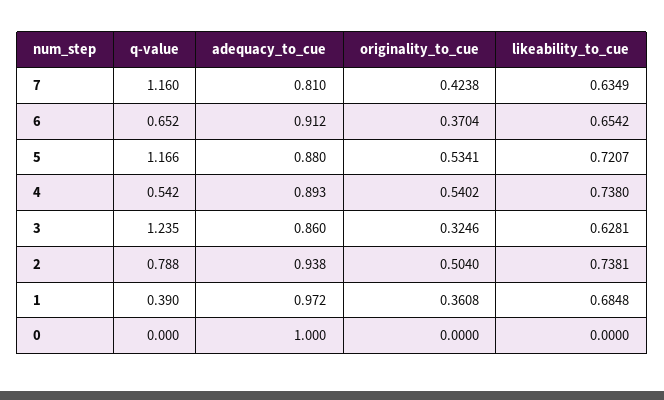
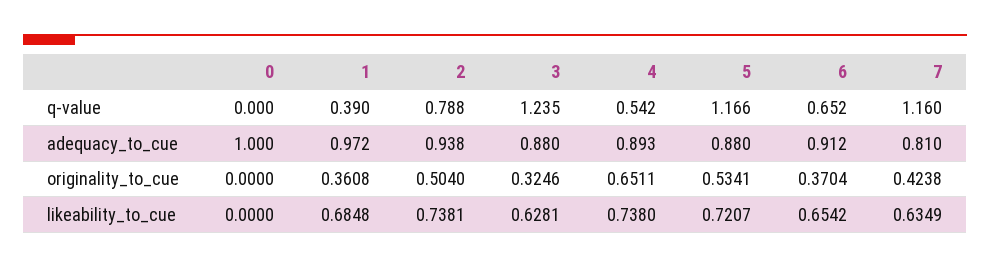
  {
    "q-value": {
      "7": 1.16,
      "6": 0.652,
      "5": 1.166,
      "4": 0.542,
      "3": 1.235,
      "2": 0.788,
      "1": 0.39,
      "0": 0
    },
    "adequacy_to_cue": {
      "7": 0.81,
      "6": 0.912,
      "5": 0.88,
      "4": 0.893,
-     "3": 0.86,
+     "3": 0.88,
      "2": 0.938,
      "1": 0.972,
      "0": 1
    },
    "originality_to_cue": {
      "7": 0.4238,
      "6": 0.3704,
      "5": 0.5341,
-     "4": 0.5402,
+     "4": 0.6511,
      "3": 0.3246,
      "2": 0.504,
      "1": 0.3608,
      "0": 0
    },
    "likeability_to_cue": {
      "7": 0.6349,
      "6": 0.6542,
      "5": 0.7207,
      "4": 0.738,
      "3": 0.6281,
      "2": 0.7381,
      "1": 0.6848,
      "0": 0
    }
  }

